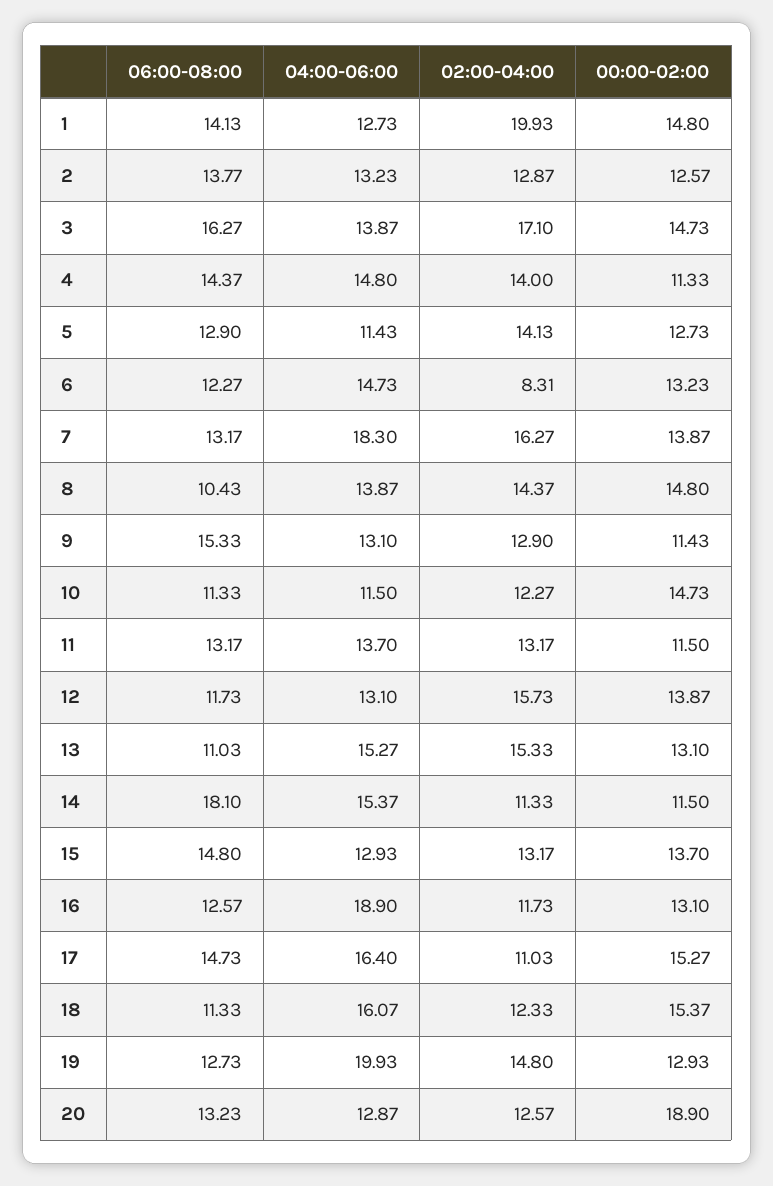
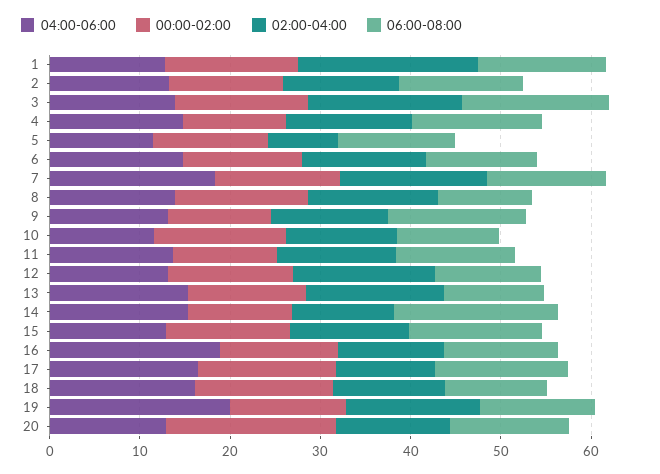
  {
    "06:00-08:00": {
      "1": 14.13,
      "2": 13.77,
      "3": 16.27,
      "4": 14.37,
      "5": 12.9,
      "6": 12.27,
      "7": 13.17,
      "8": 10.43,
      "9": 15.33,
      "10": 11.33,
      "11": 13.17,
      "12": 11.73,
      "13": 11.03,
      "14": 18.1,
      "15": 14.8,
      "16": 12.57,
      "17": 14.73,
      "18": 11.33,
      "19": 12.73,
      "20": 13.23
    },
    "04:00-06:00": {
      "1": 12.73,
      "2": 13.23,
      "3": 13.87,
      "4": 14.8,
      "5": 11.43,
      "6": 14.73,
      "7": 18.3,
      "8": 13.87,
      "9": 13.1,
      "10": 11.5,
      "11": 13.7,
      "12": 13.1,
      "13": 15.27,
      "14": 15.37,
      "15": 12.93,
      "16": 18.9,
      "17": 16.4,
      "18": 16.07,
      "19": 19.93,
      "20": 12.87
    },
    "02:00-04:00": {
      "1": 19.93,
      "2": 12.87,
      "3": 17.1,
      "4": 14,
-     "5": 14.13,
+     "5": 8,
-     "6": 8.31,
+     "6": 14,
      "7": 16.27,
      "8": 14.37,
      "9": 12.9,
      "10": 12.27,
      "11": 13.17,
      "12": 15.73,
      "13": 15.33,
      "14": 11.33,
      "15": 13.17,
      "16": 11.73,
      "17": 11.03,
      "18": 12.33,
      "19": 14.8,
      "20": 12.57
    },
    "00:00-02:00": {
      "1": 14.8,
      "2": 12.57,
      "3": 14.73,
      "4": 11.33,
      "5": 12.73,
      "6": 13.23,
      "7": 13.87,
      "8": 14.8,
      "9": 11.43,
      "10": 14.73,
      "11": 11.5,
      "12": 13.87,
      "13": 13.1,
      "14": 11.5,
      "15": 13.7,
      "16": 13.1,
      "17": 15.27,
      "18": 15.37,
      "19": 12.93,
      "20": 18.9
    }
  }

